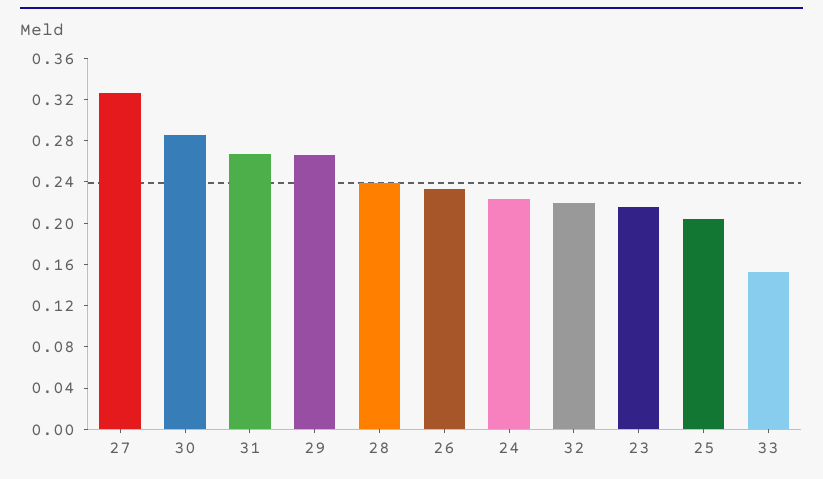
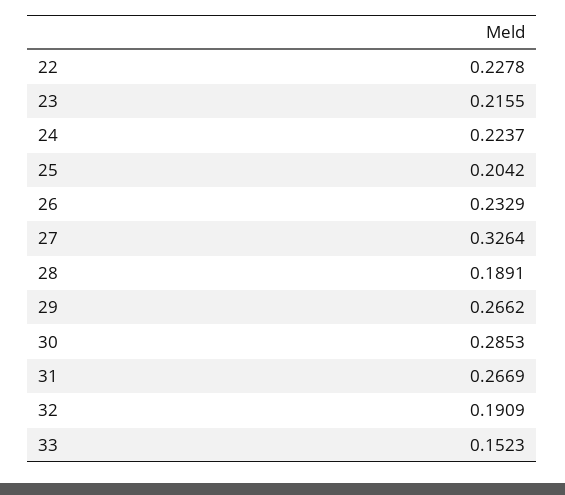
  {
    "27": 0.3264,
    "30": 0.2853,
    "31": 0.2669,
    "29": 0.2662,
-   "28": 0.24,
+   "28": 0.1891,
    "26": 0.2329,
    "24": 0.2237,
-   "32": 0.22,
+   "32": 0.1909,
    "23": 0.2155,
    "25": 0.2042,
-   "33": 0.1523
+   "33": 0.1523,
+   "22": 0.2278
  }

